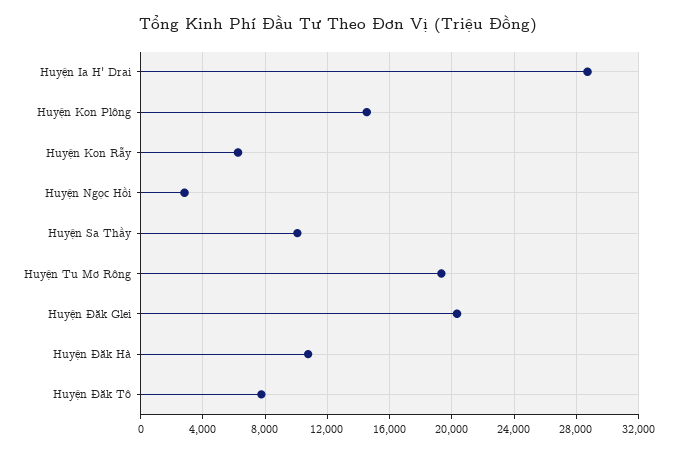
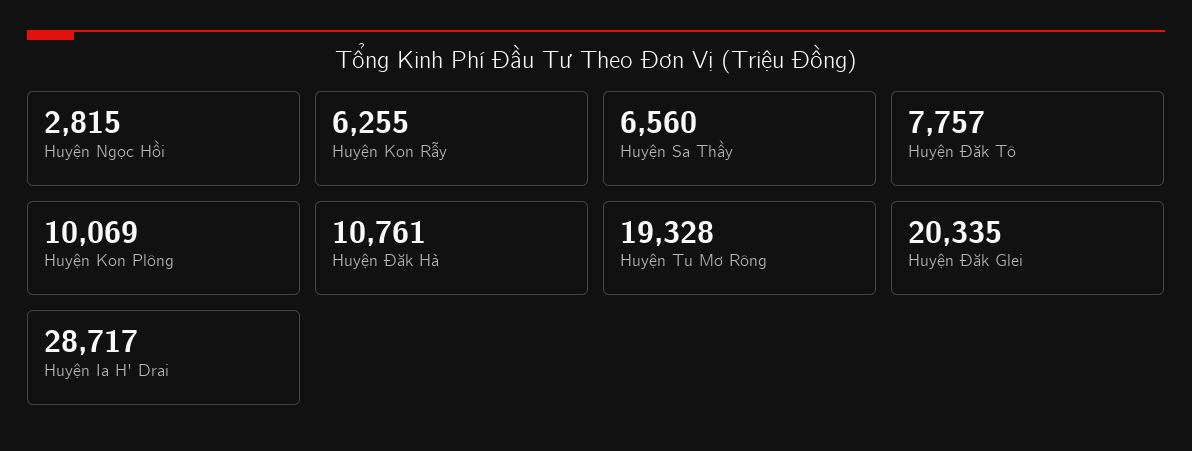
  {
    "Huyện Ia H' Drai": 28717,
-   "Huyện Kon Plông": 14500,
+   "Huyện Kon Plông": 10069,
    "Huyện Kon Rẫy": 6255,
    "Huyện Ngọc Hồi": 2815,
-   "Huyện Sa Thầy": 10000,
+   "Huyện Sa Thầy": 6560,
    "Huyện Tu Mơ Rông": 19328,
    "Huyện Đăk Glei": 20335,
    "Huyện Đăk Hà": 10761,
    "Huyện Đăk Tô": 7757
  }

